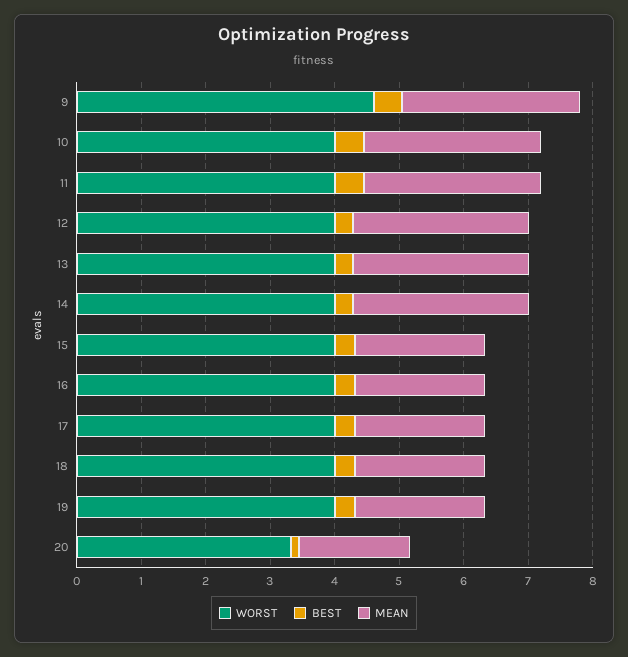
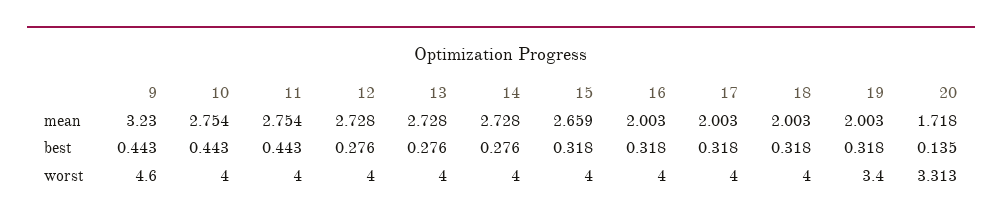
  {
    "WORST": {
      "9": 4.6,
      "10": 4,
      "11": 4,
      "12": 4,
      "13": 4,
      "14": 4,
      "15": 4,
      "16": 4,
      "17": 4,
      "18": 4,
-     "19": 4,
+     "19": 3.4,
      "20": 3.313
    },
    "BEST": {
      "9": 0.443,
      "10": 0.443,
      "11": 0.443,
      "12": 0.276,
      "13": 0.276,
      "14": 0.276,
      "15": 0.318,
      "16": 0.318,
      "17": 0.318,
      "18": 0.318,
      "19": 0.318,
      "20": 0.135
    },
    "MEAN": {
-     "9": 2.8,
+     "9": 3.23,
      "10": 2.754,
      "11": 2.754,
      "12": 2.728,
      "13": 2.728,
      "14": 2.728,
-     "15": 2,
+     "15": 2.659,
      "16": 2.003,
      "17": 2.003,
      "18": 2.003,
      "19": 2.003,
      "20": 1.718
    }
  }

